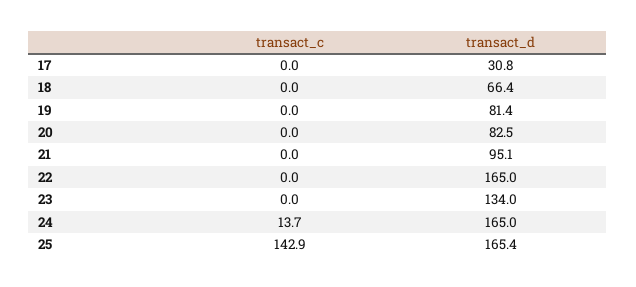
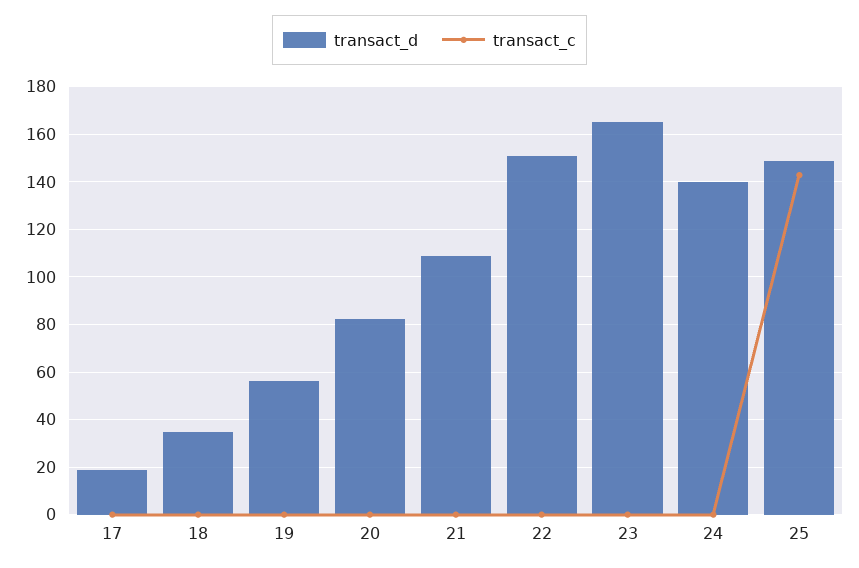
  {
    "transact_c": {
      "17": 0,
      "18": 0,
      "19": 0,
      "20": 0,
      "21": 0,
      "22": 0,
      "23": 0,
-     "24": 13.7,
+     "24": 0,
      "25": 142.9
    },
    "transact_d": {
-     "17": 30.8,
+     "17": 20,
-     "18": 66.4,
+     "18": 35,
-     "19": 81.4,
+     "19": 55,
      "20": 82.5,
-     "21": 95.1,
+     "21": 110,
-     "22": 165,
+     "22": 150,
-     "23": 134,
+     "23": 165,
-     "24": 165,
+     "24": 140,
-     "25": 165.4
+     "25": 150
    }
  }

